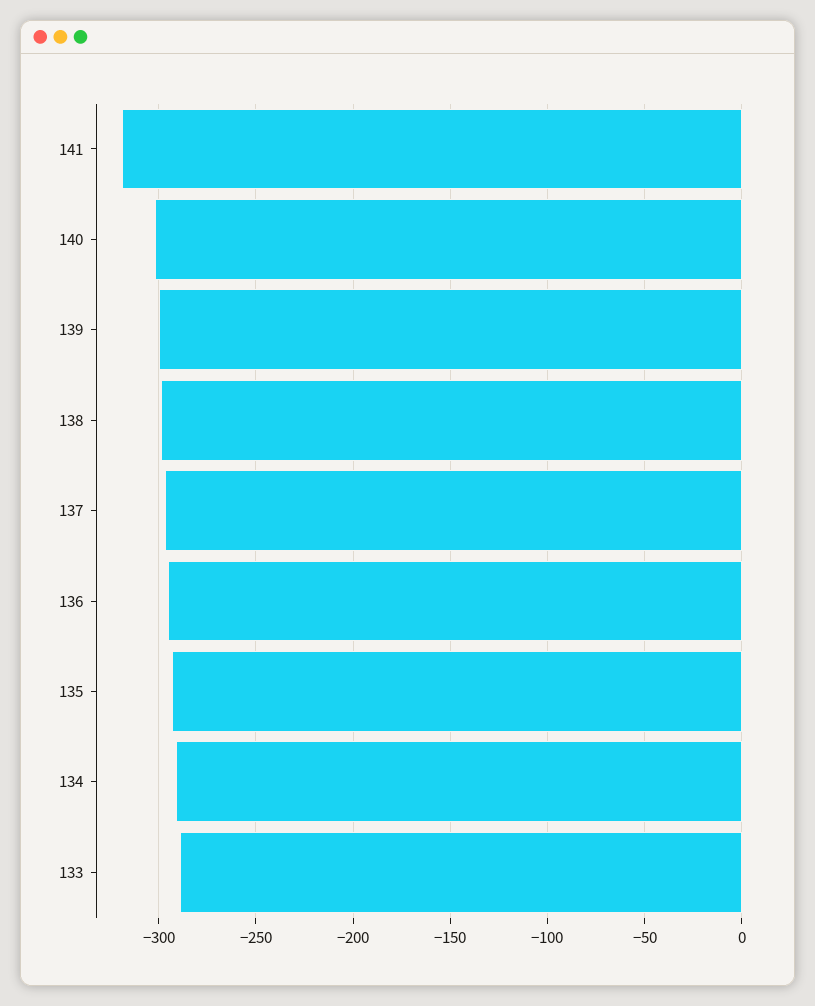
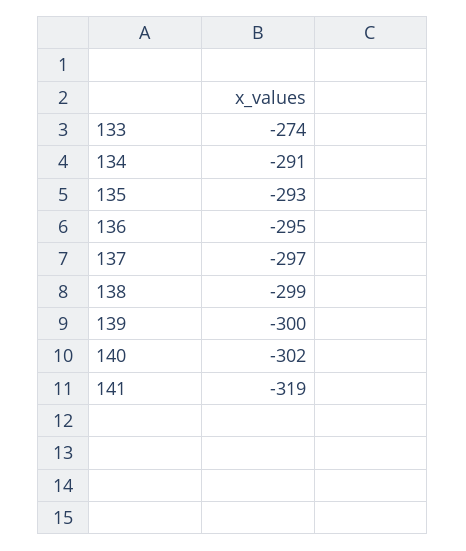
  {
    "141": -319,
    "140": -302,
    "139": -300,
    "138": -299,
    "137": -297,
    "136": -295,
    "135": -293,
    "134": -291,
-   "133": -290
+   "133": -274
  }

